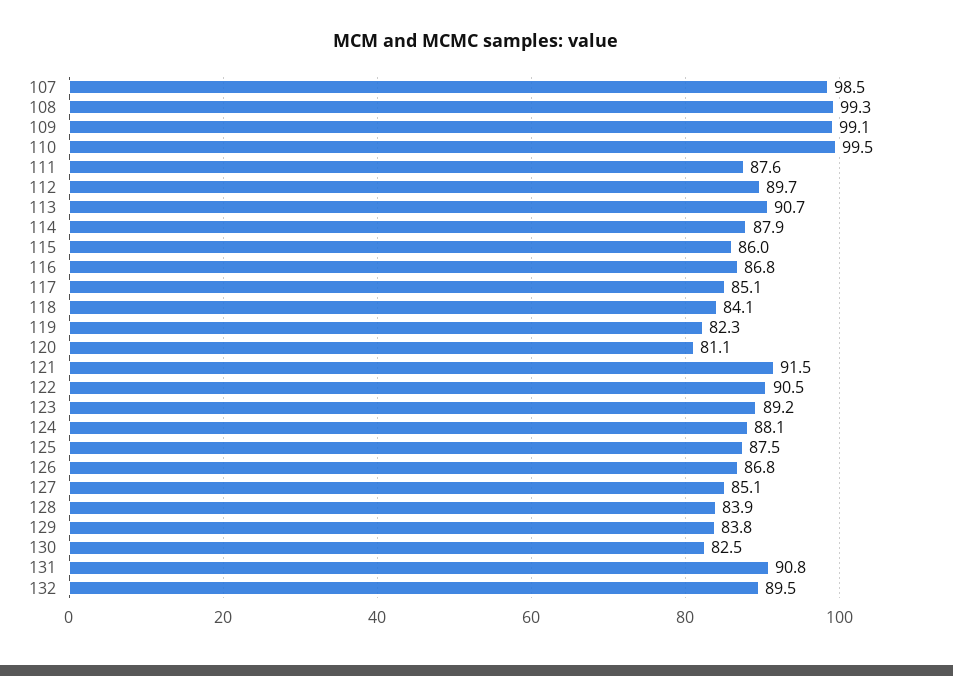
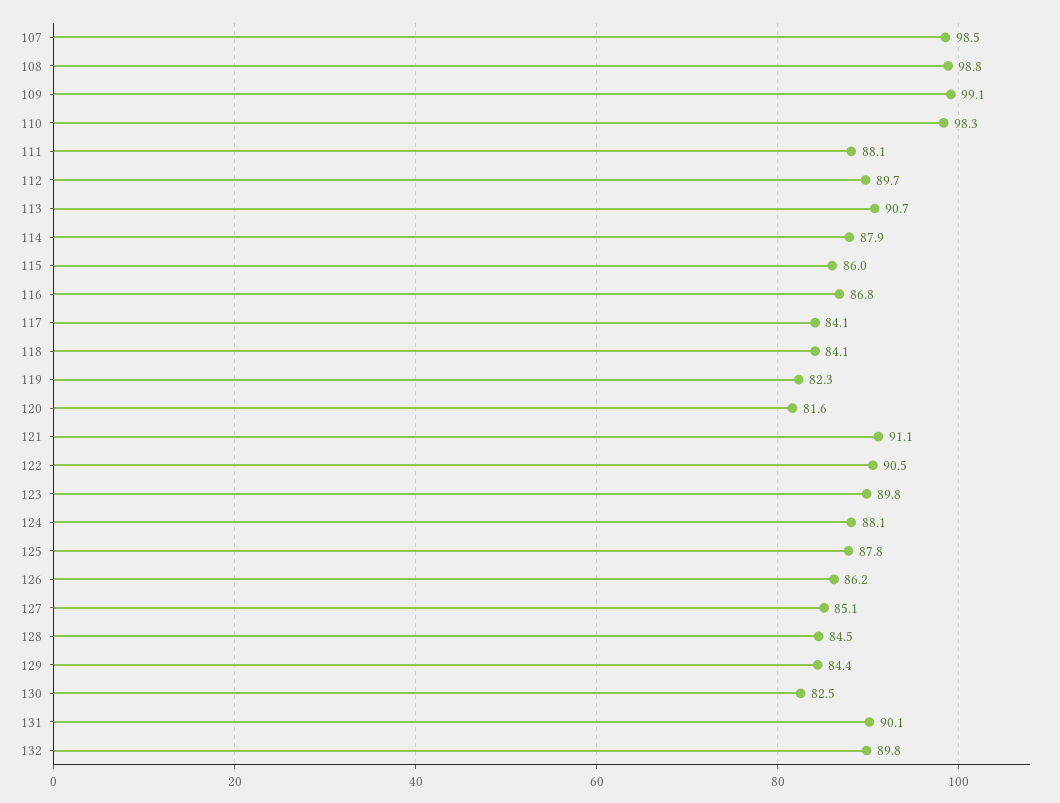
  {
    "107": 98.5,
-   "108": 99.3,
+   "108": 98.8,
    "109": 99.1,
-   "110": 99.5,
+   "110": 98.3,
-   "111": 87.6,
+   "111": 88.1,
    "112": 89.7,
    "113": 90.7,
    "114": 87.9,
    "115": 86,
    "116": 86.8,
-   "117": 85.1,
+   "117": 84.1,
    "118": 84.1,
    "119": 82.3,
-   "120": 81.1,
+   "120": 81.6,
-   "121": 91.5,
+   "121": 91.1,
    "122": 90.5,
-   "123": 89.2,
+   "123": 89.8,
    "124": 88.1,
-   "125": 87.5,
+   "125": 87.8,
-   "126": 86.8,
+   "126": 86.2,
    "127": 85.1,
-   "128": 83.9,
+   "128": 84.5,
-   "129": 83.8,
+   "129": 84.4,
    "130": 82.5,
-   "131": 90.8,
+   "131": 90.1,
-   "132": 89.5
+   "132": 89.8
  }

